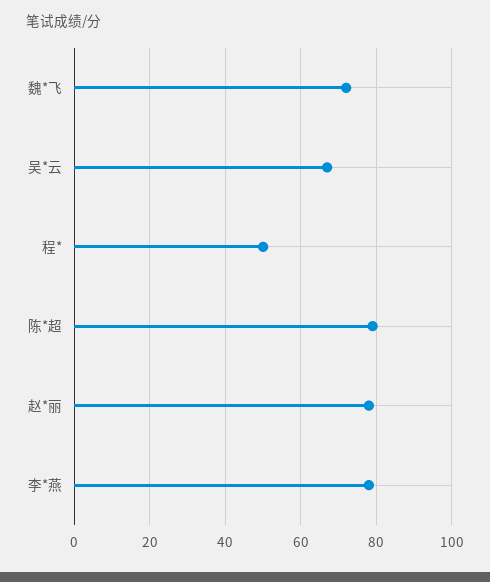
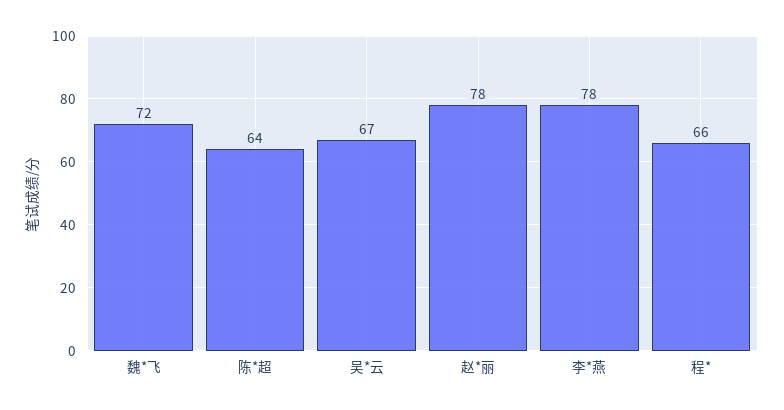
  {
    "魏*飞": 72,
    "吴*云": 67,
-   "程*": 50,
+   "程*": 66,
-   "陈*超": 80,
+   "陈*超": 64,
    "赵*丽": 78,
    "李*燕": 78
  }

